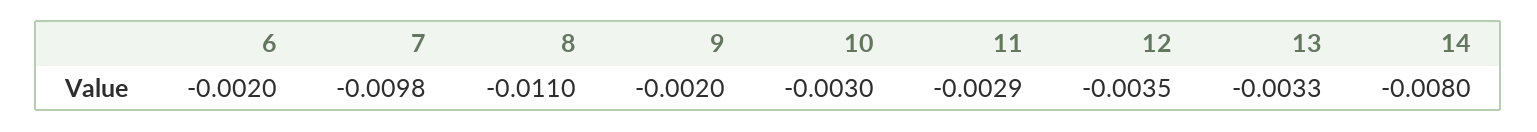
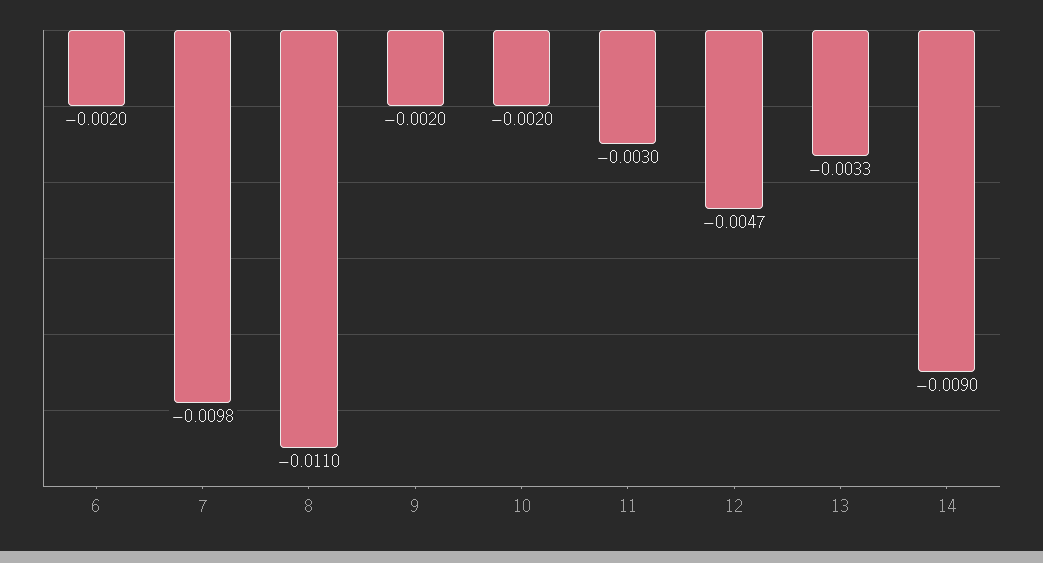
  {
    "6": -0.002,
    "7": -0.0098,
    "8": -0.011,
    "9": -0.002,
-   "10": -0.003,
+   "10": -0.002,
-   "11": -0.0029,
+   "11": -0.003,
-   "12": -0.0035,
+   "12": -0.0047,
    "13": -0.0033,
-   "14": -0.008
+   "14": -0.009
  }

